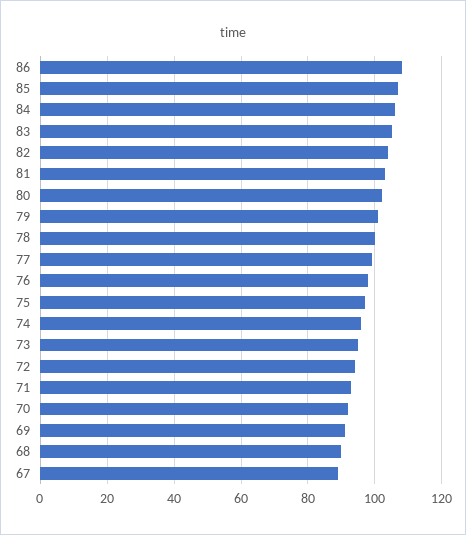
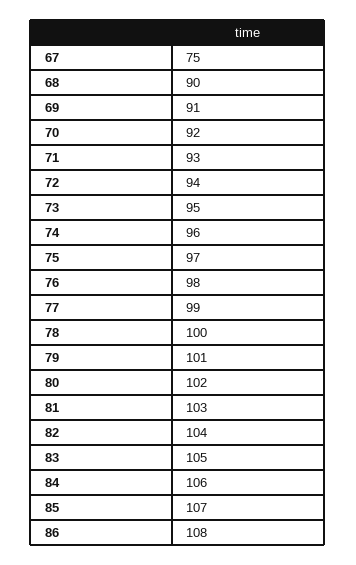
  {
    "86": 108,
    "85": 107,
    "84": 106,
    "83": 105,
    "82": 104,
    "81": 103,
    "80": 102,
    "79": 101,
    "78": 100,
    "77": 99,
    "76": 98,
    "75": 97,
    "74": 96,
    "73": 95,
    "72": 94,
    "71": 93,
    "70": 92,
    "69": 91,
    "68": 90,
-   "67": 90
+   "67": 75
  }

